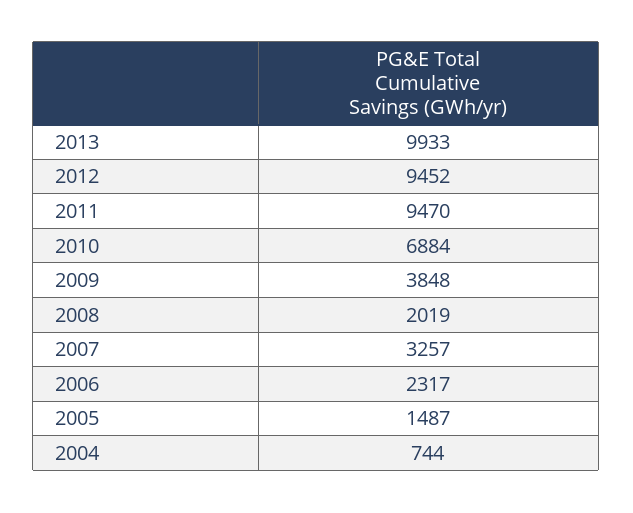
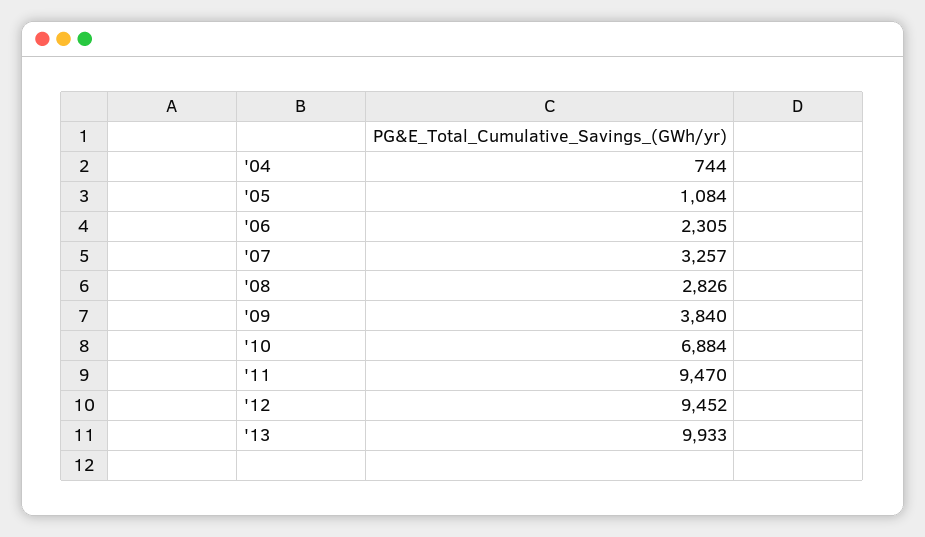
  {
    "2013": 9933,
    "2012": 9452,
    "2011": 9470,
    "2010": 6884,
-   "2009": 3848,
+   "2009": 3840,
-   "2008": 2019,
+   "2008": 2826,
    "2007": 3257,
-   "2006": 2317,
+   "2006": 2305,
-   "2005": 1487,
+   "2005": 1084,
    "2004": 744
  }

